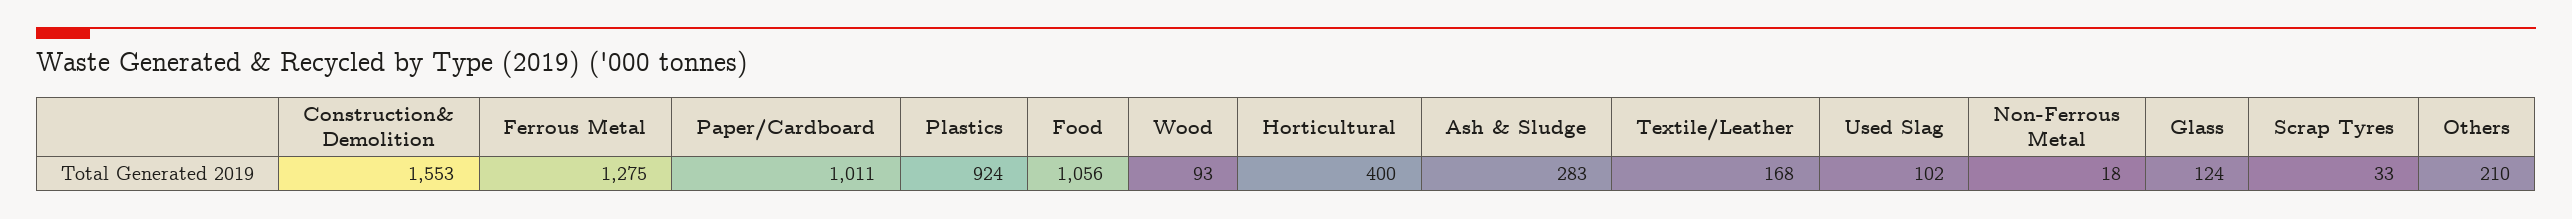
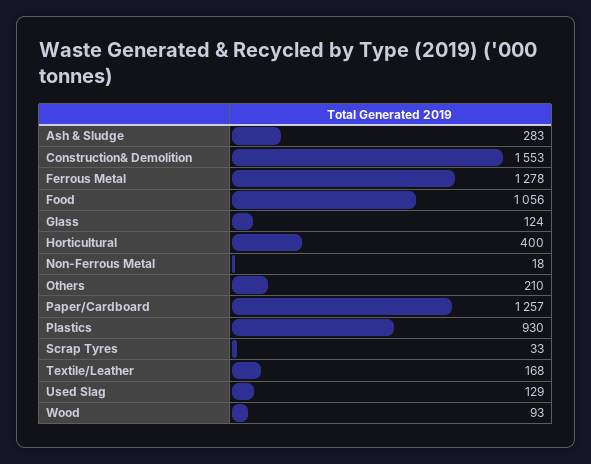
  {
    "Construction& Demolition": 1553,
-   "Ferrous Metal": 1275,
+   "Ferrous Metal": 1278,
-   "Paper/Cardboard": 1011,
+   "Paper/Cardboard": 1257,
-   "Plastics": 924,
+   "Plastics": 930,
    "Food": 1056,
    "Wood": 93,
    "Horticultural": 400,
    "Ash & Sludge": 283,
    "Textile/Leather": 168,
-   "Used Slag": 102,
+   "Used Slag": 129,
    "Non-Ferrous Metal": 18,
    "Glass": 124,
    "Scrap Tyres": 33,
    "Others": 210
  }

